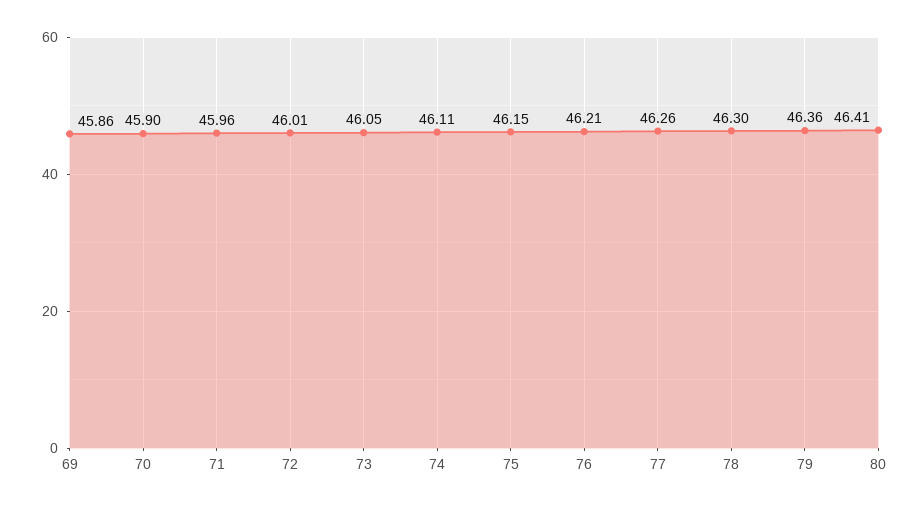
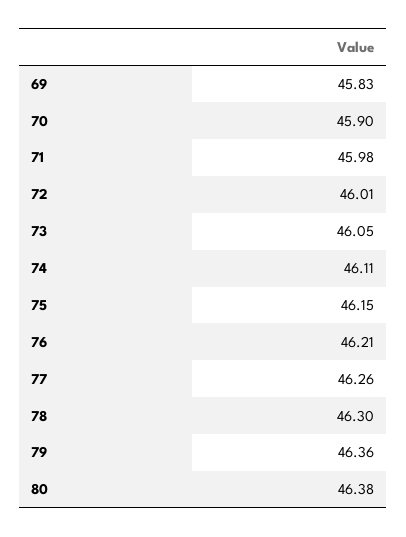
  {
-   "69": 45.86,
+   "69": 45.83,
    "70": 45.9,
-   "71": 45.96,
+   "71": 45.98,
    "72": 46.01,
    "73": 46.05,
    "74": 46.11,
    "75": 46.15,
    "76": 46.21,
    "77": 46.26,
    "78": 46.3,
    "79": 46.36,
-   "80": 46.41
+   "80": 46.38
  }

